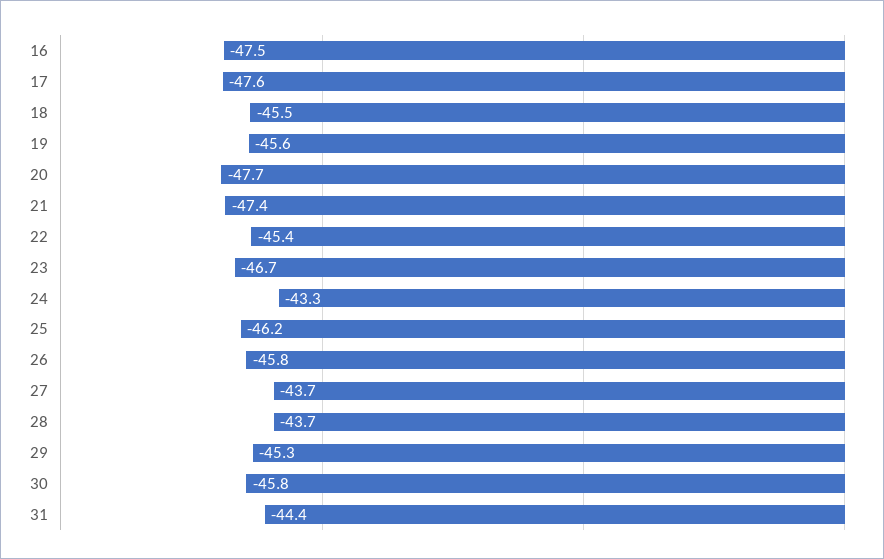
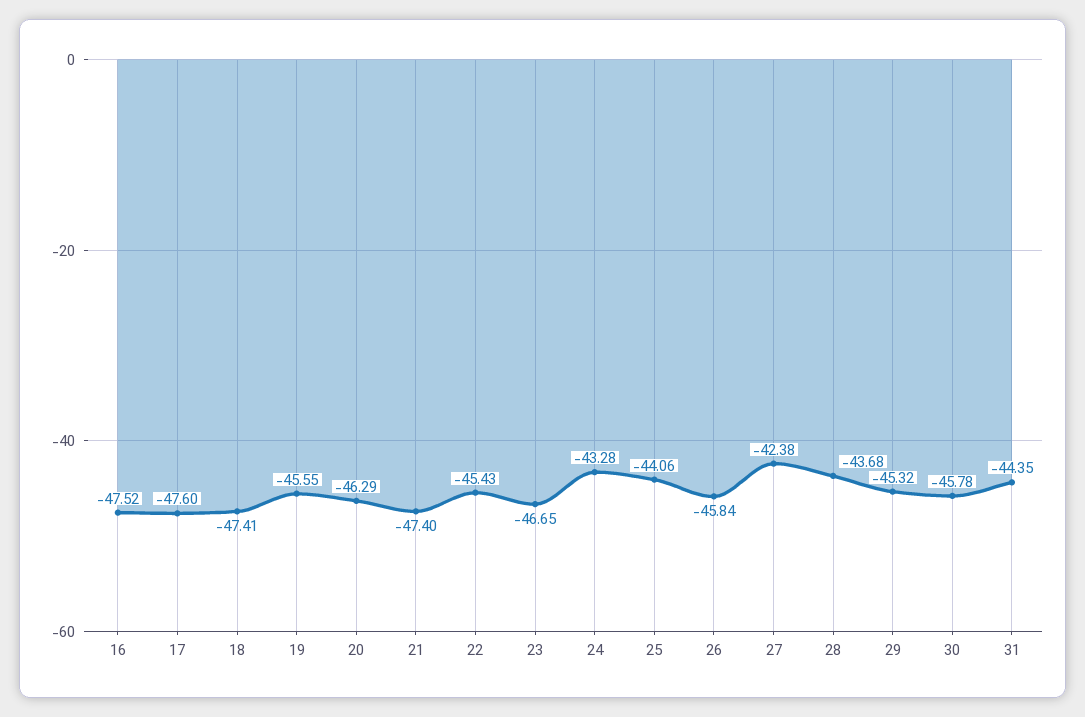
  {
    "16": -47.52,
    "17": -47.6,
-   "18": -45.5,
+   "18": -47.41,
    "19": -45.55,
-   "20": -47.7,
+   "20": -46.29,
    "21": -47.4,
    "22": -45.43,
    "23": -46.65,
    "24": -43.28,
-   "25": -46.2,
+   "25": -44.06,
    "26": -45.84,
-   "27": -43.7,
+   "27": -42.38,
    "28": -43.68,
    "29": -45.32,
    "30": -45.78,
    "31": -44.35
  }

